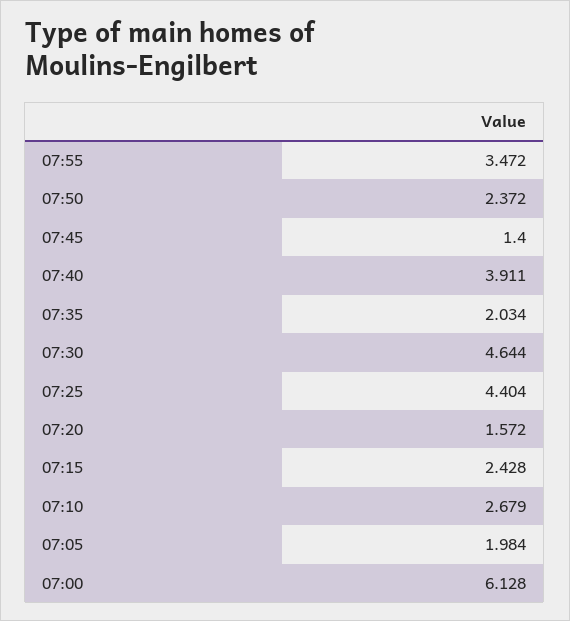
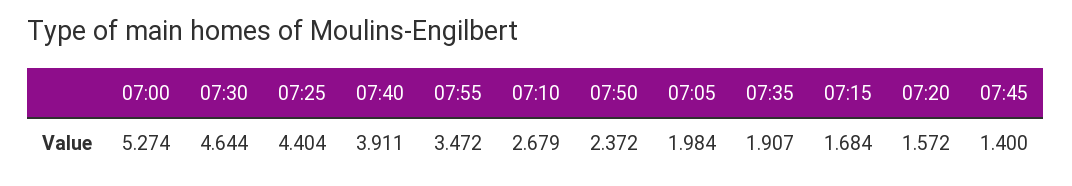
  {
    "07:55": 3.472,
    "07:50": 2.372,
    "07:45": 1.4,
    "07:40": 3.911,
-   "07:35": 2.034,
+   "07:35": 1.907,
    "07:30": 4.644,
    "07:25": 4.404,
    "07:20": 1.572,
-   "07:15": 2.428,
+   "07:15": 1.684,
    "07:10": 2.679,
    "07:05": 1.984,
-   "07:00": 6.128
+   "07:00": 5.274
  }

